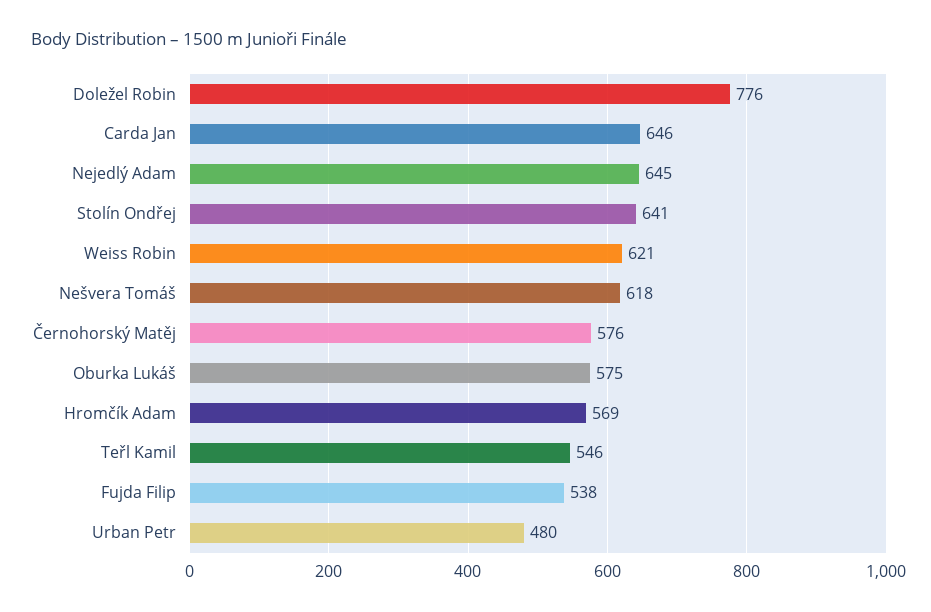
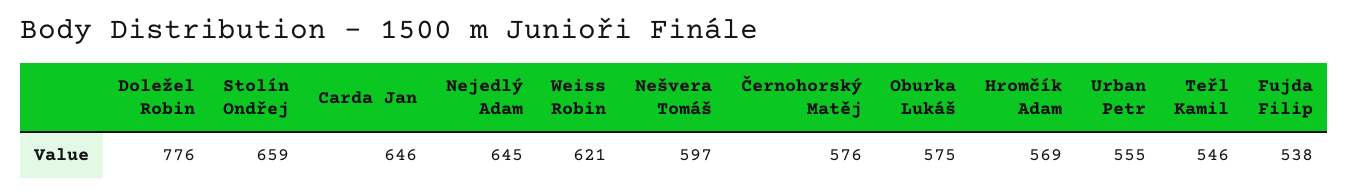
  {
    "Doležel Robin": 776,
    "Carda Jan": 646,
    "Nejedlý Adam": 645,
-   "Stolín Ondřej": 641,
+   "Stolín Ondřej": 659,
    "Weiss Robin": 621,
-   "Nešvera Tomáš": 618,
+   "Nešvera Tomáš": 597,
    "Černohorský Matěj": 576,
    "Oburka Lukáš": 575,
    "Hromčík Adam": 569,
    "Teřl Kamil": 546,
    "Fujda Filip": 538,
-   "Urban Petr": 480
+   "Urban Petr": 555
  }

